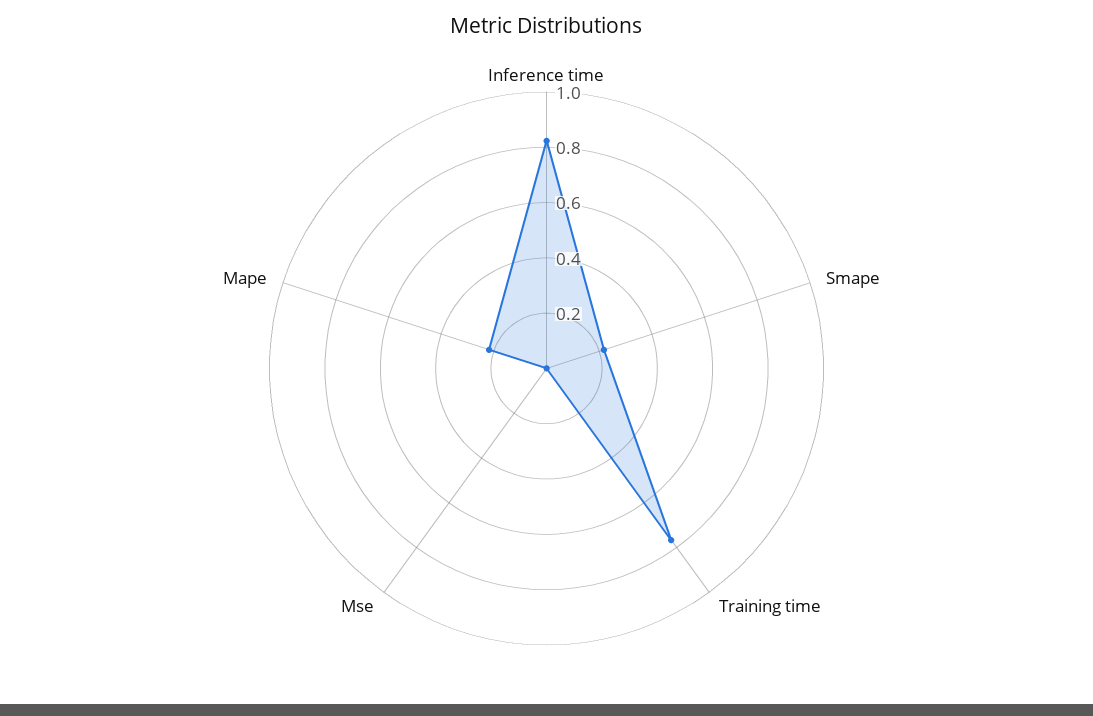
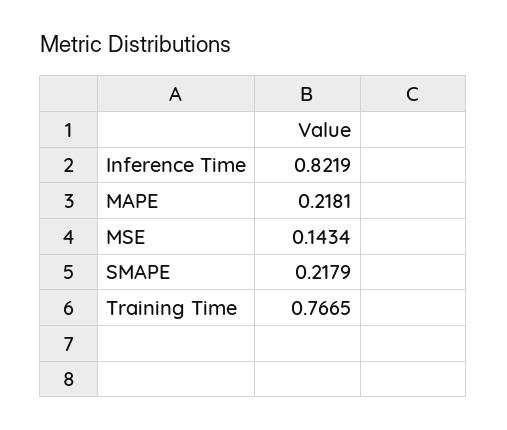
  {
    "Inference time": 0.8219,
    "Smape": 0.2179,
    "Training time": 0.7665,
-   "Mse": 0,
+   "Mse": 0.1434,
    "Mape": 0.2181
  }

